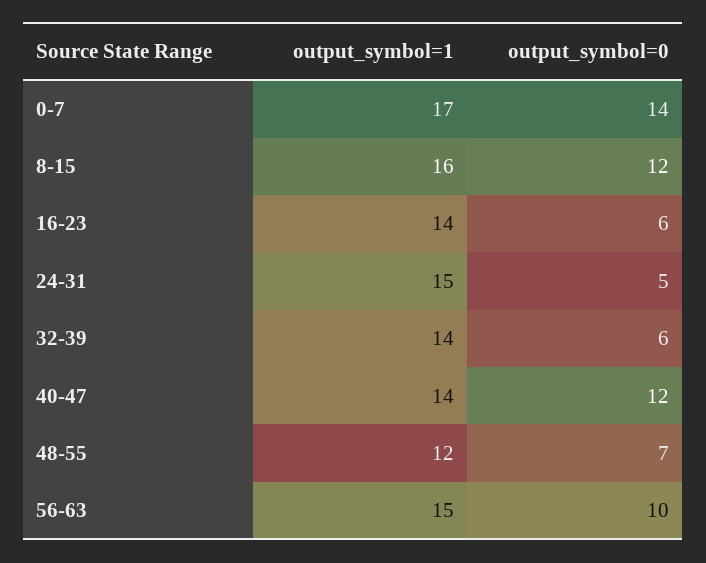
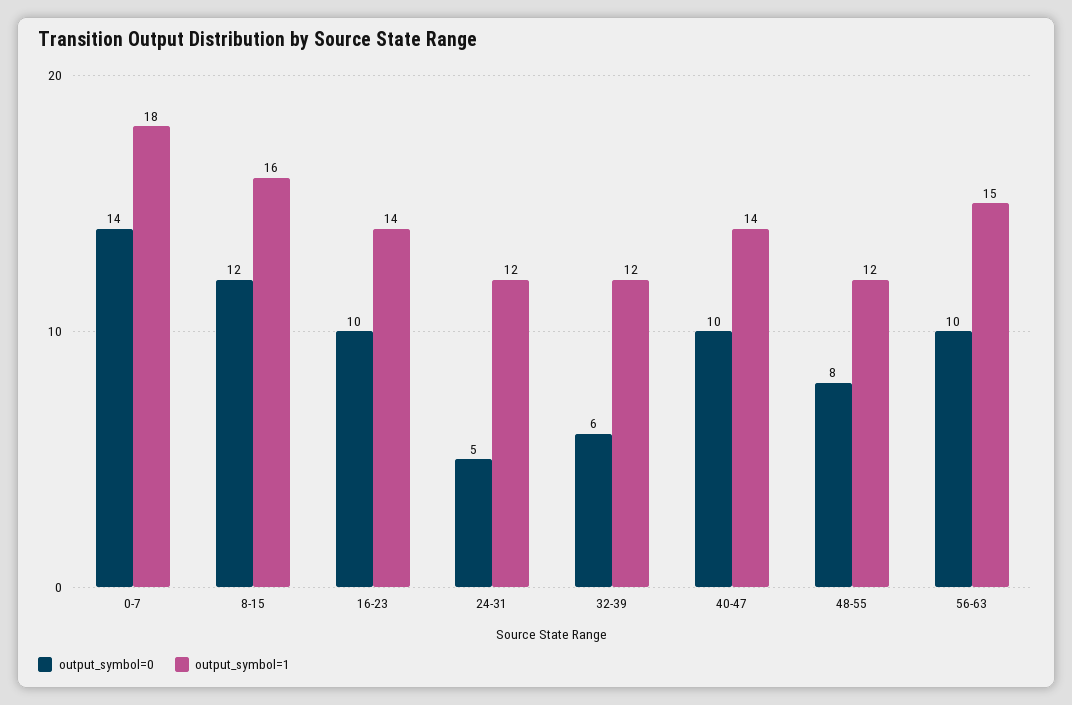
  {
    "output_symbol=1": {
-     "0-7": 17,
+     "0-7": 18,
      "8-15": 16,
      "16-23": 14,
-     "24-31": 15,
+     "24-31": 12,
-     "32-39": 14,
+     "32-39": 12,
      "40-47": 14,
      "48-55": 12,
      "56-63": 15
    },
    "output_symbol=0": {
      "0-7": 14,
      "8-15": 12,
-     "16-23": 6,
+     "16-23": 10,
      "24-31": 5,
      "32-39": 6,
-     "40-47": 12,
+     "40-47": 10,
-     "48-55": 7,
+     "48-55": 8,
      "56-63": 10
    }
  }

